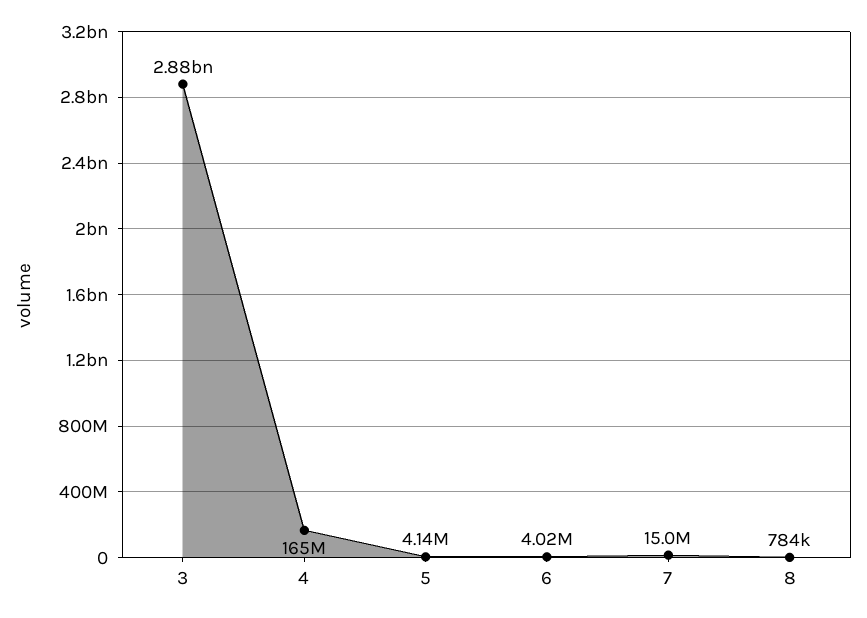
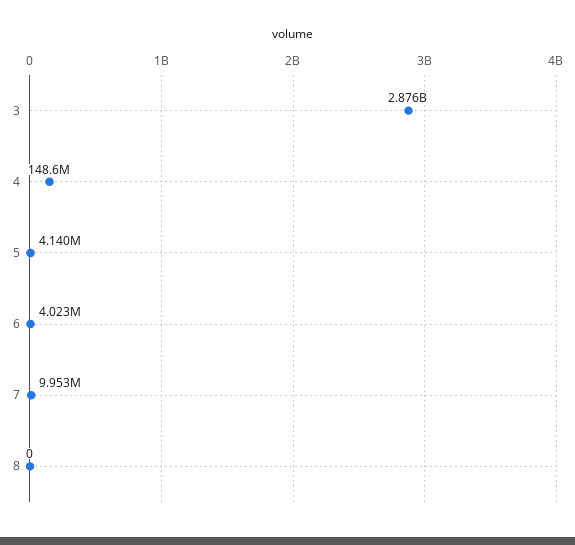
  {
    "3": 2876000000,
-   "4": 165000000,
+   "4": 148600000,
    "5": 4140000,
    "6": 4023000,
-   "7": 15000000,
+   "7": 9953000,
-   "8": 784000
+   "8": 0
  }

